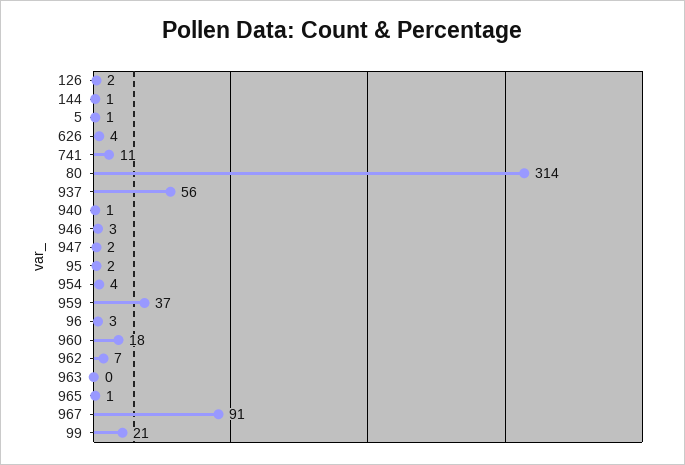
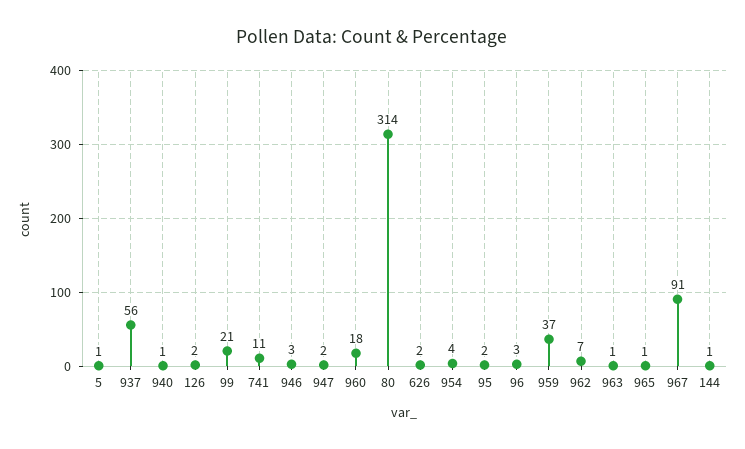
  {
    "126": 2,
    "144": 1,
    "5": 1,
-   "626": 4,
+   "626": 2,
    "741": 11,
    "80": 314,
    "937": 56,
    "940": 1,
    "946": 3,
    "947": 2,
    "95": 2,
    "954": 4,
    "959": 37,
    "96": 3,
    "960": 18,
    "962": 7,
-   "963": 0,
+   "963": 1,
    "965": 1,
    "967": 91,
    "99": 21
  }

